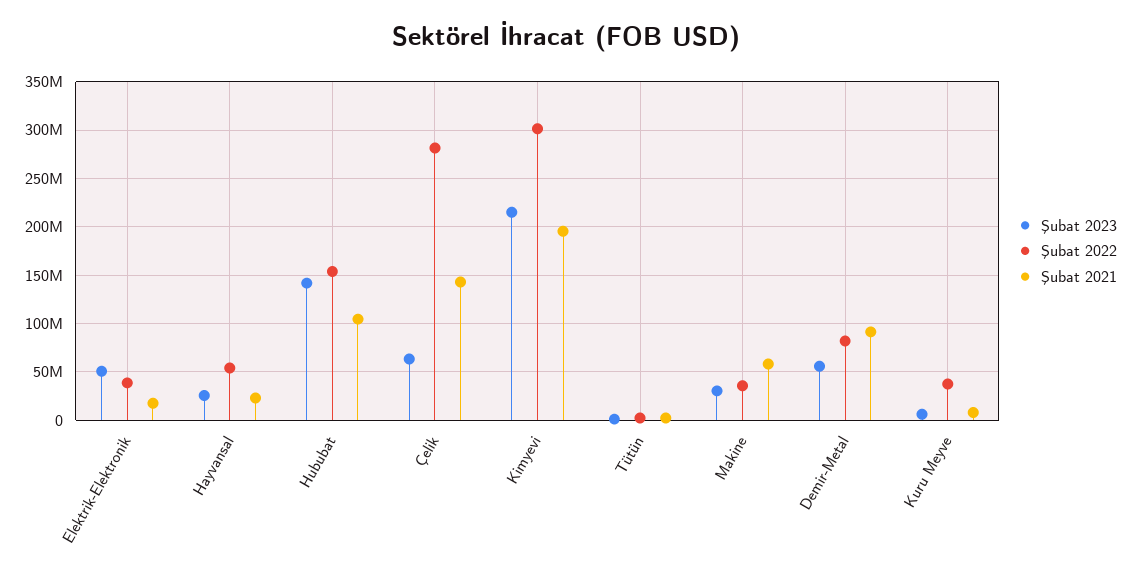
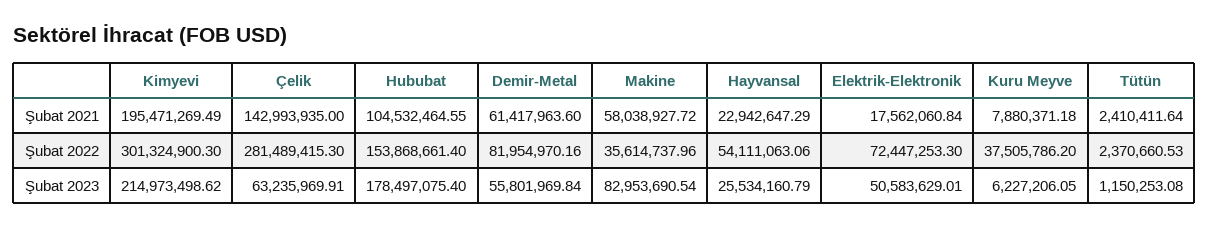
  {
    "Şubat 2023": {
      "Elektrik-Elektronik": 50583629.01,
      "Hayvansal": 25534160.79,
-     "Hububat": 140000000,
+     "Hububat": 178497075.4,
      "Çelik": 63235969.91,
      "Kimyevi": 214973498.62,
      "Tütün": 1150253.08,
-     "Makine": 30000000,
+     "Makine": 82953690.54,
      "Demir-Metal": 55801969.84,
      "Kuru Meyve": 6227206.05
    },
    "Şubat 2022": {
-     "Elektrik-Elektronik": 40000000,
+     "Elektrik-Elektronik": 72447253.3,
      "Hayvansal": 54111063.06,
      "Hububat": 153868661.4,
      "Çelik": 281489415.3,
      "Kimyevi": 301324900.3,
      "Tütün": 2370660.53,
      "Makine": 35614737.96,
      "Demir-Metal": 81954970.16,
      "Kuru Meyve": 37505786.2
    },
    "Şubat 2021": {
      "Elektrik-Elektronik": 17562060.84,
      "Hayvansal": 22942647.29,
      "Hububat": 104532464.55,
      "Çelik": 142993935,
      "Kimyevi": 195471269.49,
      "Tütün": 2410411.64,
      "Makine": 58038927.72,
-     "Demir-Metal": 90000000,
+     "Demir-Metal": 61417963.6,
      "Kuru Meyve": 7880371.18
    }
  }

